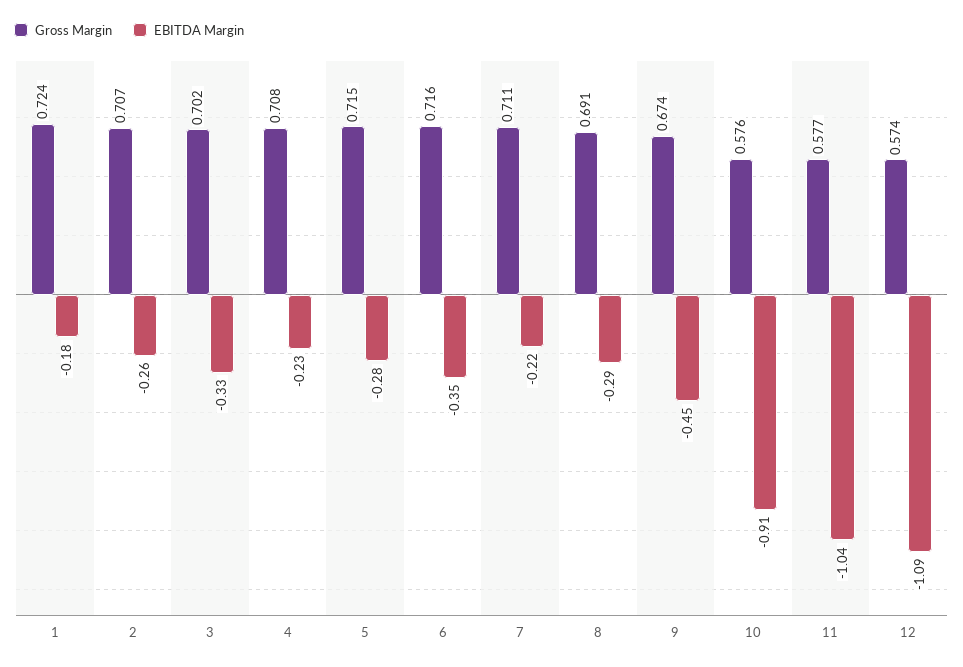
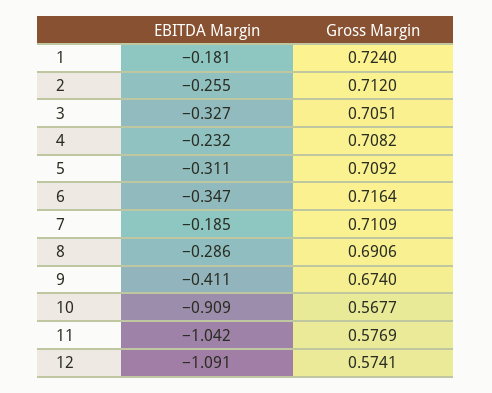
  {
    "Gross Margin": {
      "1": 0.724,
-     "2": 0.707,
+     "2": 0.712,
-     "3": 0.702,
+     "3": 0.7051,
      "4": 0.7082,
-     "5": 0.715,
+     "5": 0.7092,
      "6": 0.7164,
      "7": 0.7109,
      "8": 0.6906,
      "9": 0.674,
-     "10": 0.576,
+     "10": 0.5677,
      "11": 0.5769,
      "12": 0.5741
    },
    "EBITDA Margin": {
      "1": -0.181,
      "2": -0.255,
      "3": -0.327,
      "4": -0.232,
-     "5": -0.28,
+     "5": -0.311,
      "6": -0.347,
-     "7": -0.22,
+     "7": -0.185,
      "8": -0.286,
-     "9": -0.45,
+     "9": -0.411,
      "10": -0.909,
      "11": -1.042,
      "12": -1.091
    }
  }

